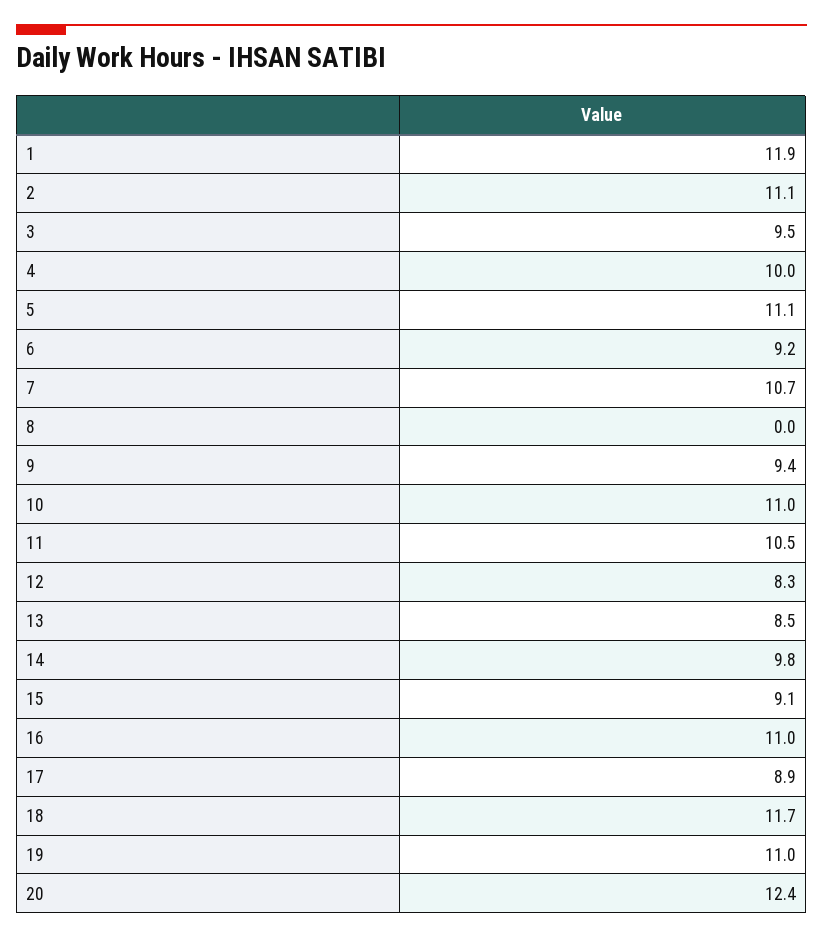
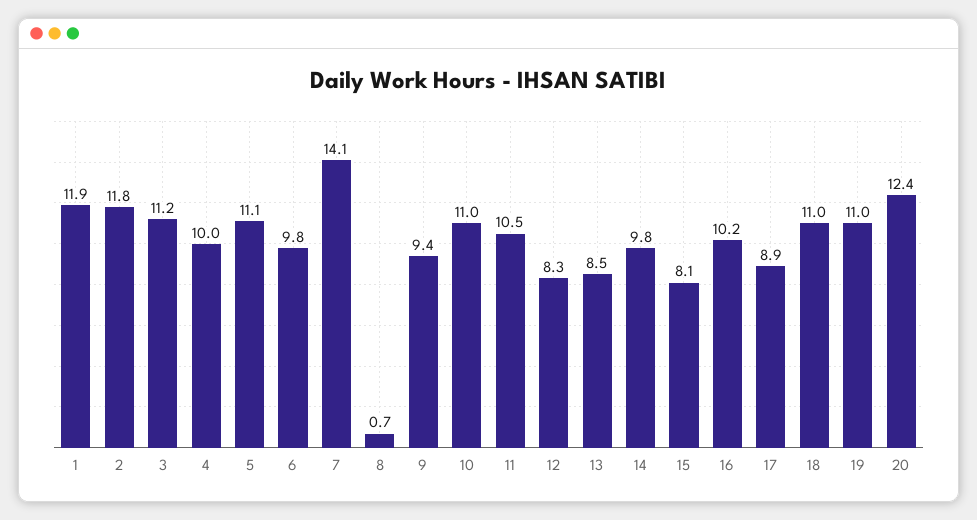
  {
    "1": 11.9,
-   "2": 11.1,
+   "2": 11.8,
-   "3": 9.5,
+   "3": 11.2,
    "4": 10,
    "5": 11.1,
-   "6": 9.2,
+   "6": 9.8,
-   "7": 10.7,
+   "7": 14.1,
-   "8": 0,
+   "8": 0.7,
    "9": 9.4,
    "10": 11,
    "11": 10.5,
    "12": 8.3,
    "13": 8.5,
    "14": 9.8,
-   "15": 9.1,
+   "15": 8.1,
-   "16": 11,
+   "16": 10.2,
    "17": 8.9,
-   "18": 11.7,
+   "18": 11,
    "19": 11,
    "20": 12.4
  }

